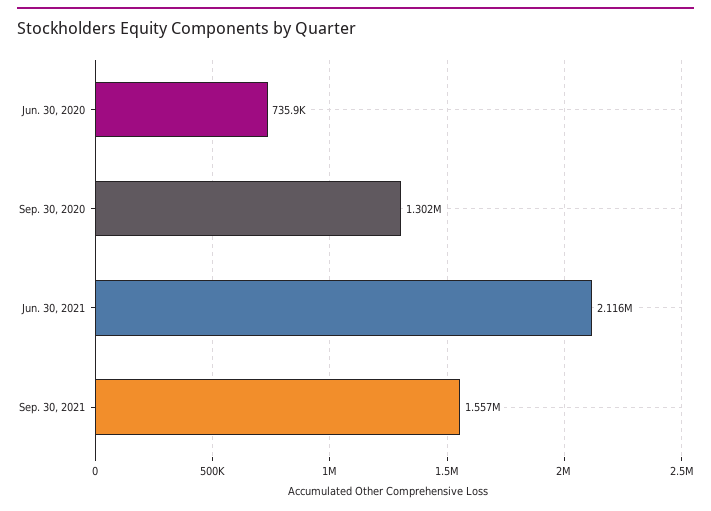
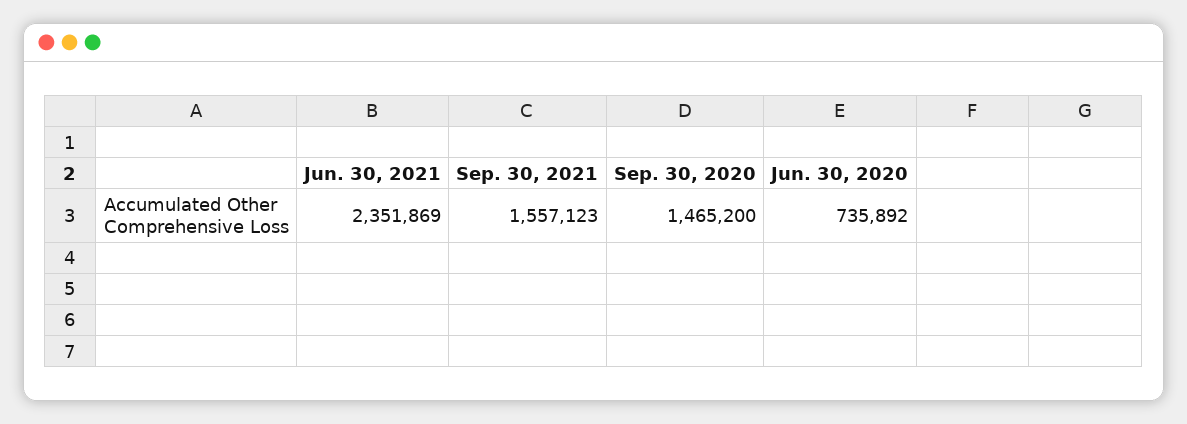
  {
    "Jun. 30, 2020": 735892,
-   "Sep. 30, 2020": 1302000,
+   "Sep. 30, 2020": 1465200,
-   "Jun. 30, 2021": 2116000,
+   "Jun. 30, 2021": 2351869,
    "Sep. 30, 2021": 1557123
  }

